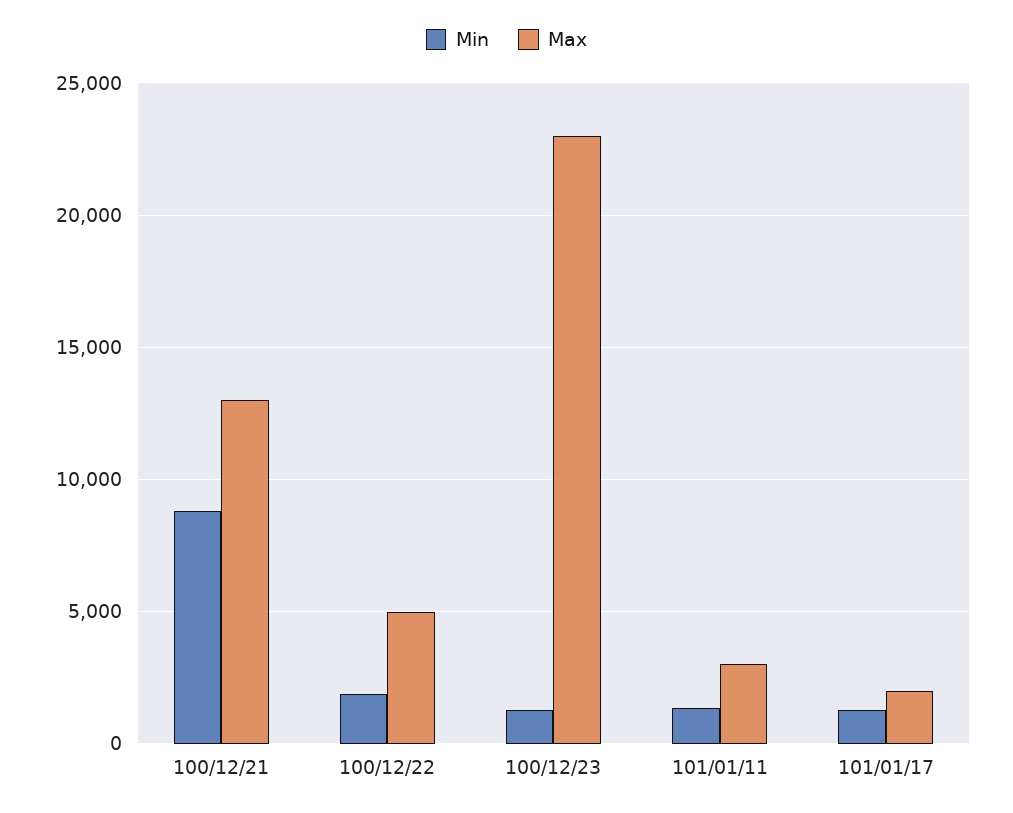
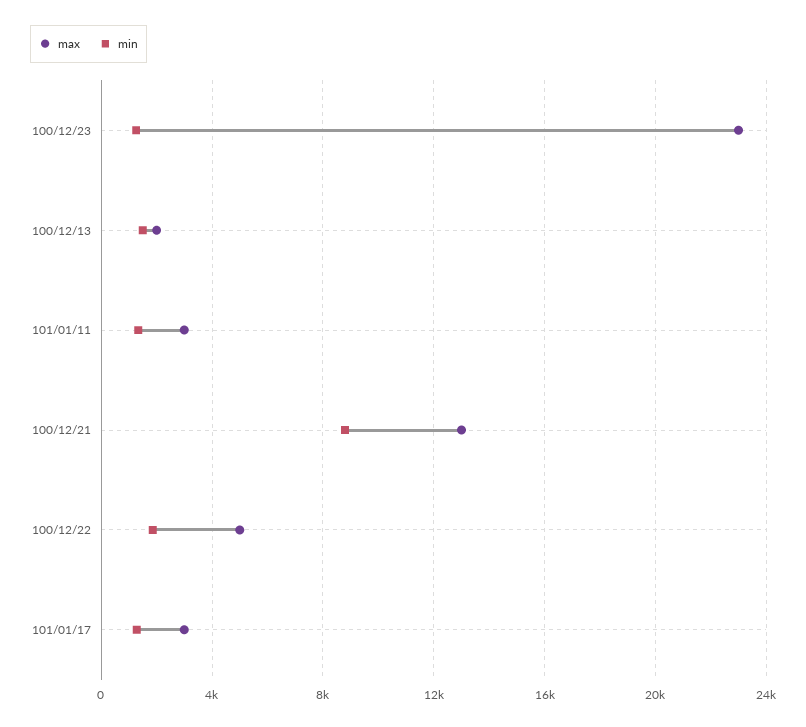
  {
    "Min": {
      "100/12/21": 9000,
      "100/12/22": 2000,
      "100/12/23": 1500,
      "101/01/11": 1500,
-     "101/01/17": 1500
+     "101/01/17": 1500,
+     "100/12/13": 1500
    },
    "Max": {
      "100/12/21": 13000,
      "100/12/22": 5000,
      "100/12/23": 23000,
      "101/01/11": 3000,
-     "101/01/17": 2000
+     "101/01/17": 3000,
+     "100/12/13": 2000
    }
  }

